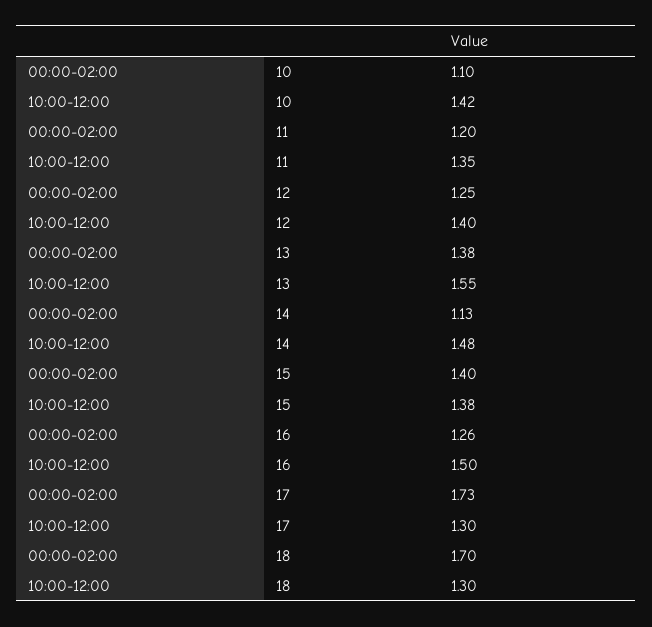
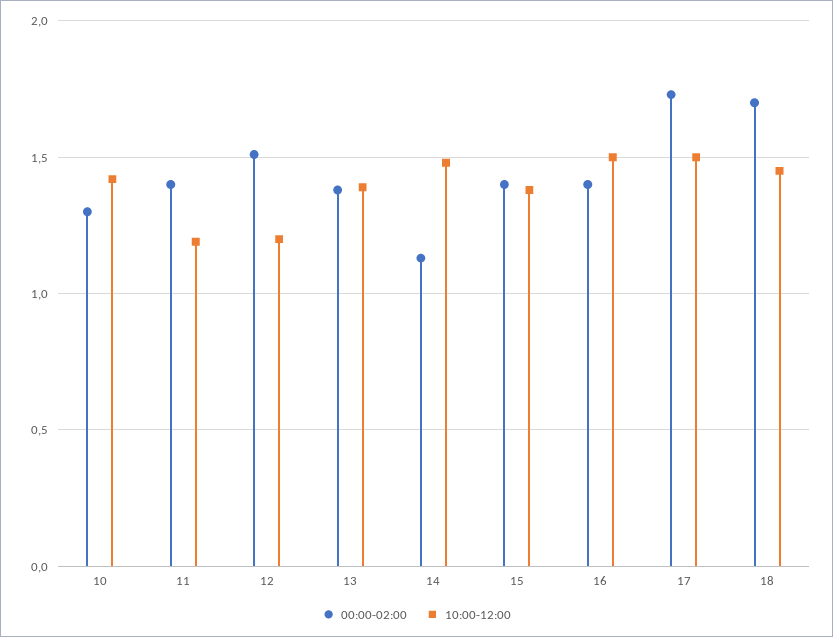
  {
    "00:00-02:00": {
-     "10": 1.1,
+     "10": 1.3,
-     "11": 1.2,
+     "11": 1.4,
-     "12": 1.25,
+     "12": 1.5,
      "13": 1.38,
      "14": 1.13,
      "15": 1.4,
-     "16": 1.26,
+     "16": 1.4,
      "17": 1.73,
      "18": 1.7
    },
    "10:00-12:00": {
      "10": 1.42,
-     "11": 1.35,
+     "11": 1.2,
-     "12": 1.4,
+     "12": 1.2,
-     "13": 1.55,
+     "13": 1.4,
      "14": 1.48,
      "15": 1.38,
      "16": 1.5,
-     "17": 1.3,
+     "17": 1.5,
-     "18": 1.3
+     "18": 1.45
    }
  }

